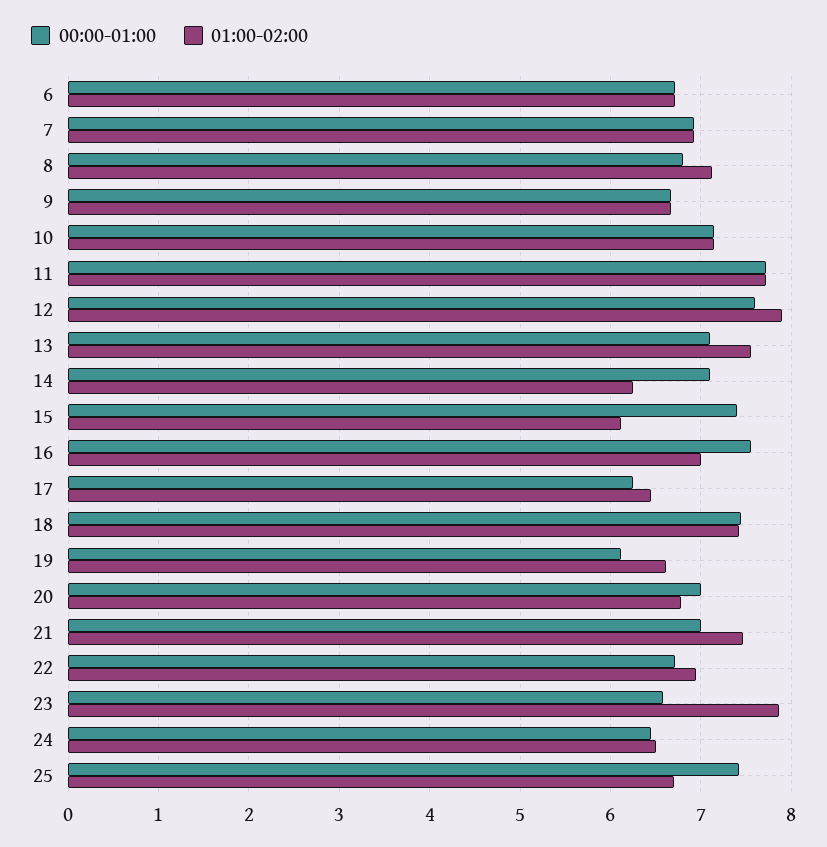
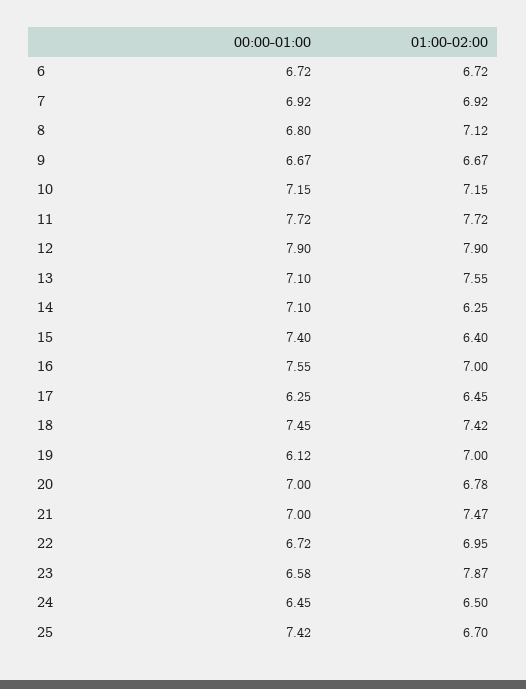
  {
    "00:00-01:00": {
      "6": 6.72,
      "7": 6.92,
      "8": 6.8,
      "9": 6.67,
      "10": 7.15,
      "11": 7.72,
-     "12": 7.6,
+     "12": 7.9,
      "13": 7.1,
      "14": 7.1,
      "15": 7.4,
      "16": 7.55,
      "17": 6.25,
      "18": 7.45,
      "19": 6.12,
      "20": 7,
      "21": 7,
      "22": 6.72,
      "23": 6.58,
      "24": 6.45,
      "25": 7.42
    },
    "01:00-02:00": {
      "6": 6.72,
      "7": 6.92,
      "8": 7.12,
      "9": 6.67,
      "10": 7.15,
      "11": 7.72,
      "12": 7.9,
      "13": 7.55,
      "14": 6.25,
-     "15": 6.1,
+     "15": 6.4,
      "16": 7,
      "17": 6.45,
      "18": 7.42,
-     "19": 6.6,
+     "19": 7,
      "20": 6.78,
      "21": 7.47,
      "22": 6.95,
      "23": 7.87,
      "24": 6.5,
      "25": 6.7
    }
  }

